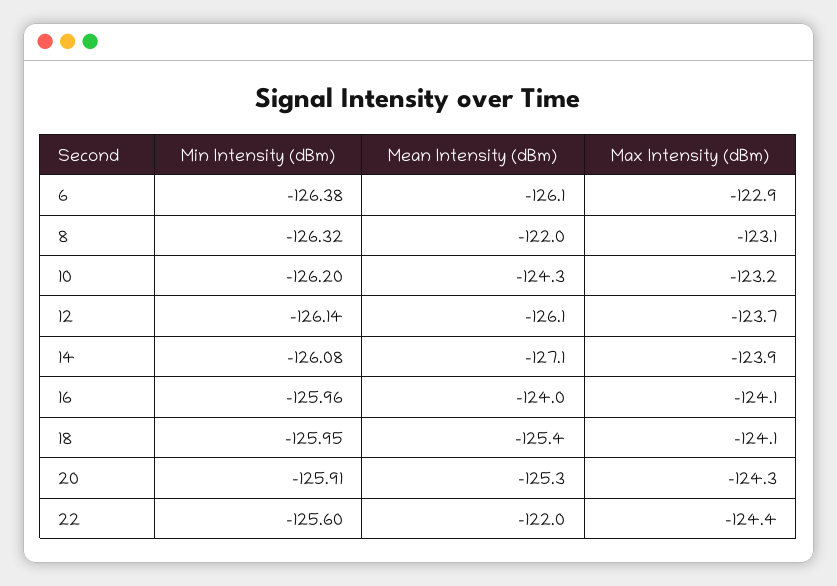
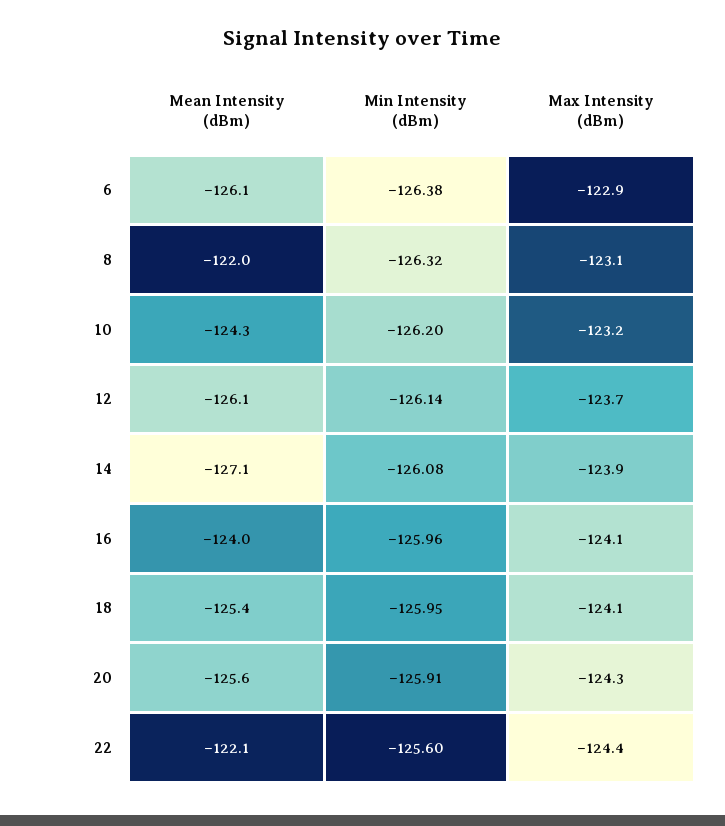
  {
    "Min Intensity (dBm)": {
      "6": -126.38,
      "8": -126.32,
      "10": -126.2,
      "12": -126.14,
      "14": -126.08,
      "16": -125.96,
      "18": -125.95,
      "20": -125.91,
      "22": -125.6
    },
    "Mean Intensity (dBm)": {
      "6": -126.1,
      "8": -122,
      "10": -124.3,
      "12": -126.1,
      "14": -127.1,
      "16": -124,
      "18": -125.4,
-     "20": -125.3,
+     "20": -125.6,
-     "22": -122
+     "22": -122.1
    },
    "Max Intensity (dBm)": {
      "6": -122.9,
      "8": -123.1,
      "10": -123.2,
      "12": -123.7,
      "14": -123.9,
      "16": -124.1,
      "18": -124.1,
      "20": -124.3,
      "22": -124.4
    }
  }

